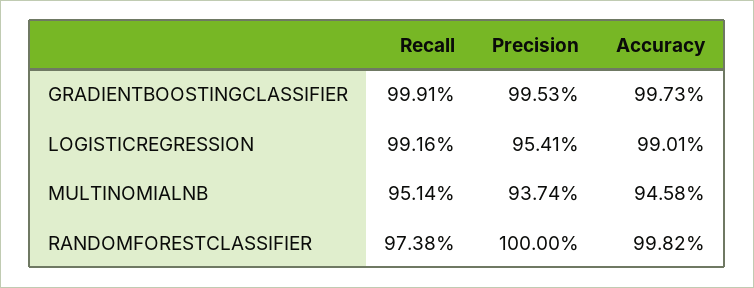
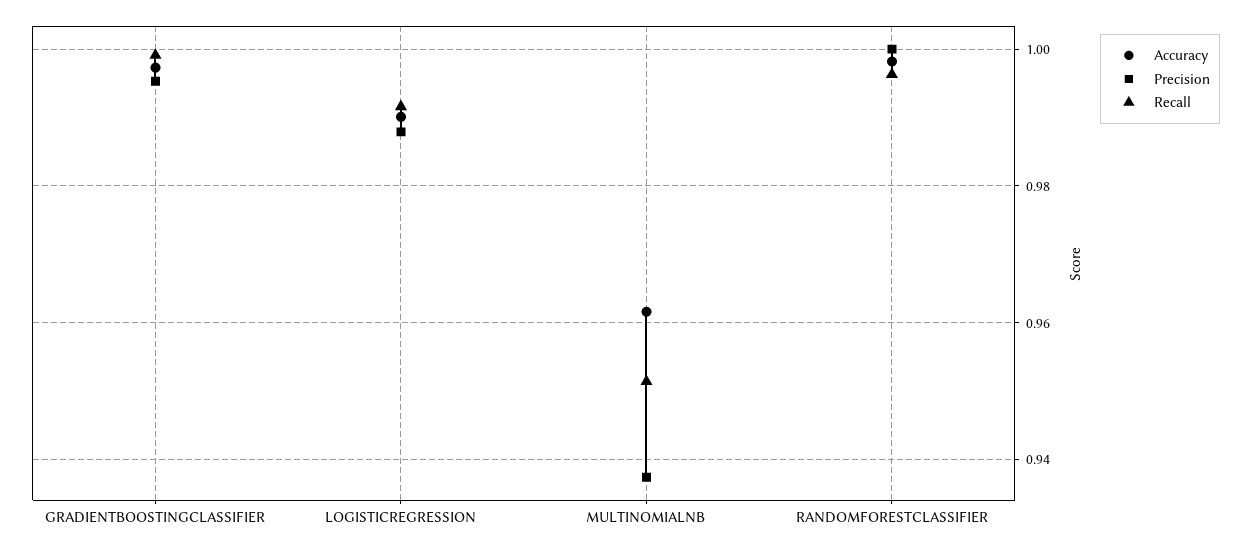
  {
    "Recall": {
      "GRADIENTBOOSTINGCLASSIFIER": 0.9991,
      "LOGISTICREGRESSION": 0.9916,
      "MULTINOMIALNB": 0.9514,
-     "RANDOMFORESTCLASSIFIER": 0.9738
+     "RANDOMFORESTCLASSIFIER": 0.996
    },
    "Precision": {
      "GRADIENTBOOSTINGCLASSIFIER": 0.9953,
-     "LOGISTICREGRESSION": 0.9541,
+     "LOGISTICREGRESSION": 0.988,
      "MULTINOMIALNB": 0.9374,
      "RANDOMFORESTCLASSIFIER": 1
    },
    "Accuracy": {
      "GRADIENTBOOSTINGCLASSIFIER": 0.9973,
      "LOGISTICREGRESSION": 0.9901,
-     "MULTINOMIALNB": 0.9458,
+     "MULTINOMIALNB": 0.962,
      "RANDOMFORESTCLASSIFIER": 0.9982
    }
  }

